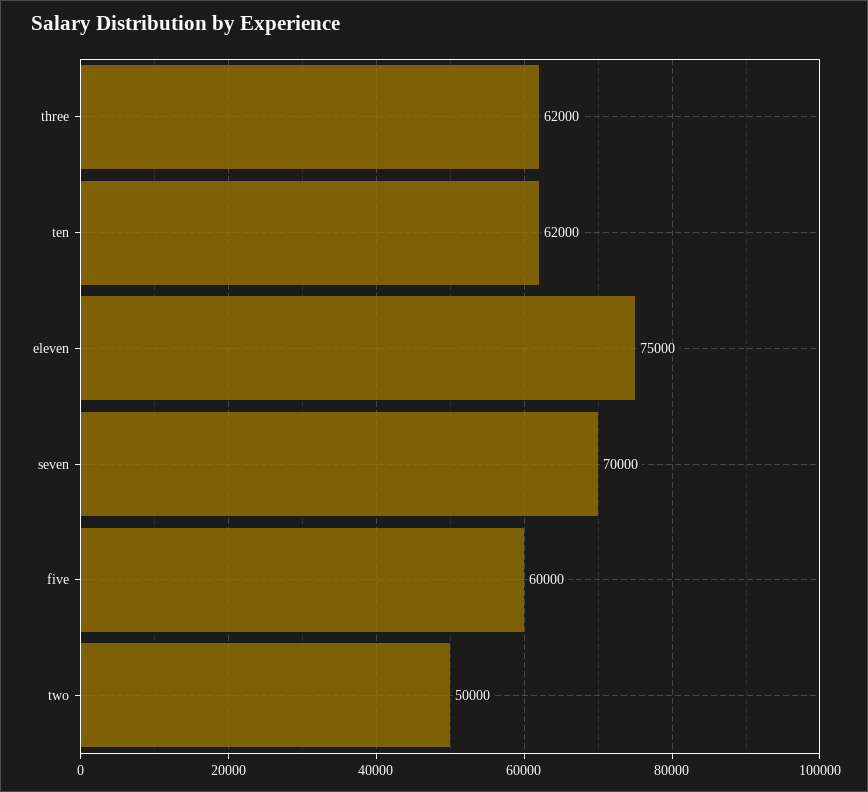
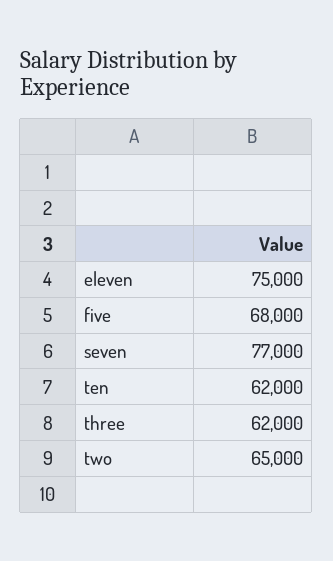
  {
    "three": 62000,
    "ten": 62000,
    "eleven": 75000,
-   "seven": 70000,
+   "seven": 77000,
-   "five": 60000,
+   "five": 68000,
-   "two": 50000
+   "two": 65000
  }

